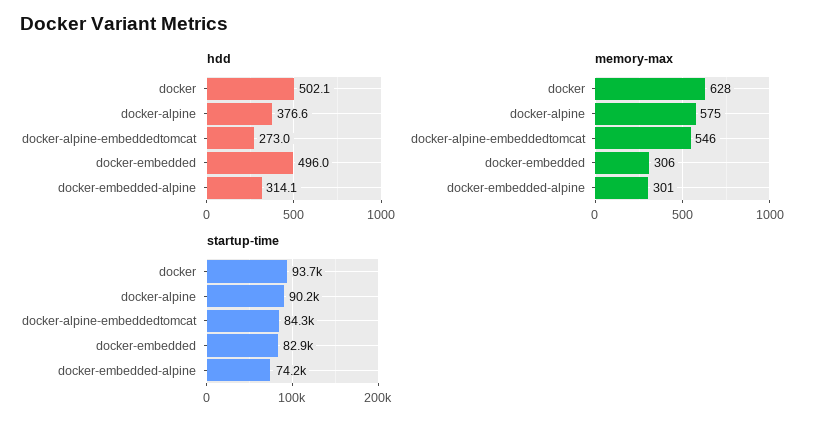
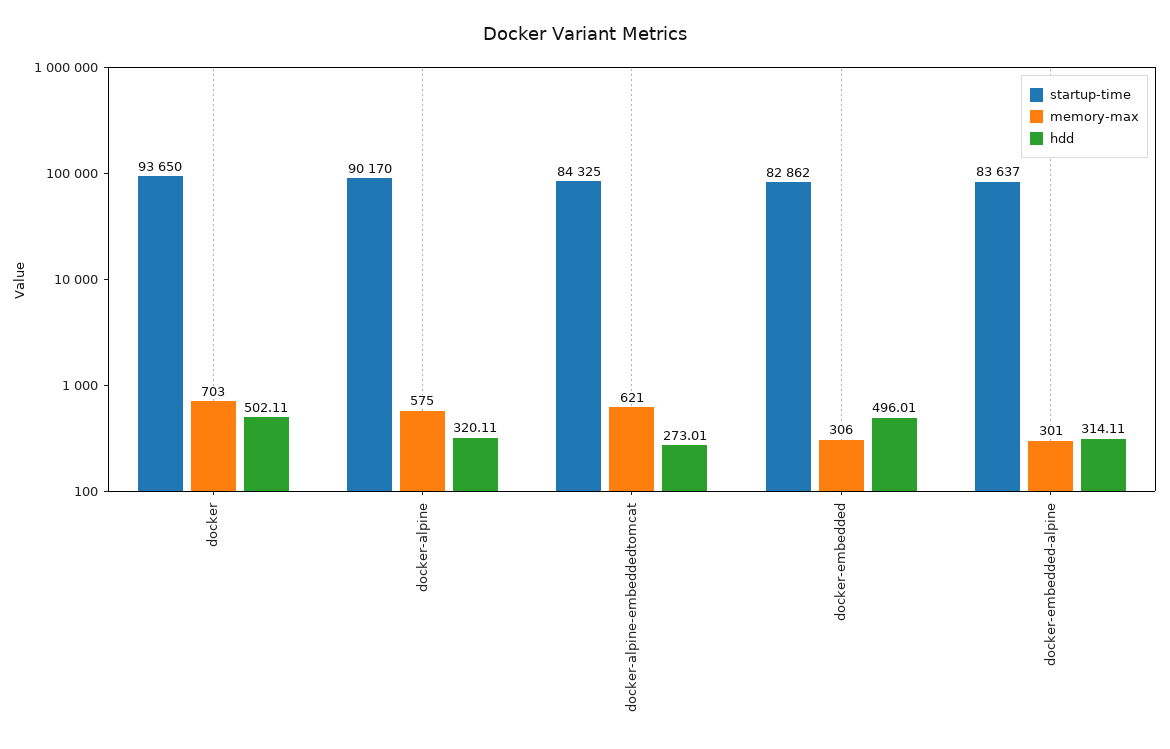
  {
    "hdd": {
      "docker": 502.11,
-     "docker-alpine": 376.6,
+     "docker-alpine": 320.11,
      "docker-alpine-embeddedtomcat": 273.01,
      "docker-embedded": 496.01,
      "docker-embedded-alpine": 314.11
    },
    "memory-max": {
-     "docker": 628,
+     "docker": 703,
      "docker-alpine": 575,
-     "docker-alpine-embeddedtomcat": 546,
+     "docker-alpine-embeddedtomcat": 621,
      "docker-embedded": 306,
      "docker-embedded-alpine": 301
    },
    "startup-time": {
      "docker": 93650,
      "docker-alpine": 90170,
      "docker-alpine-embeddedtomcat": 84325,
      "docker-embedded": 82862,
-     "docker-embedded-alpine": 74200
+     "docker-embedded-alpine": 83637
    }
  }

